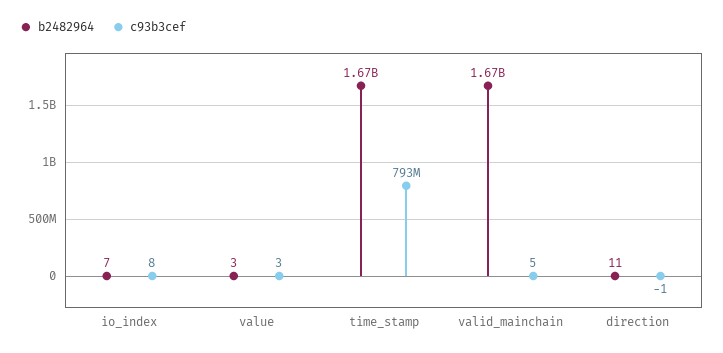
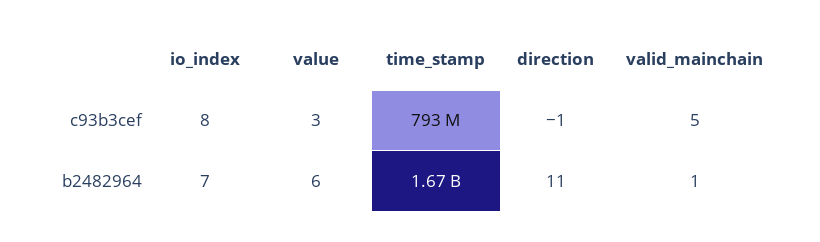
  {
    "b2482964": {
      "io_index": 7,
-     "value": 3,
+     "value": 6,
      "time_stamp": 1670000000,
-     "valid_mainchain": 1670000000,
+     "valid_mainchain": 1,
      "direction": 11
    },
    "c93b3cef": {
      "io_index": 8,
      "value": 3,
      "time_stamp": 793000000,
      "valid_mainchain": 5,
      "direction": -1
    }
  }

